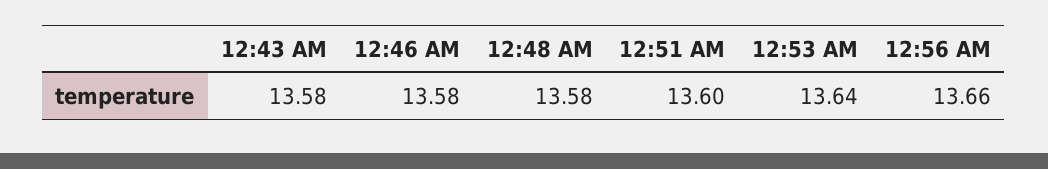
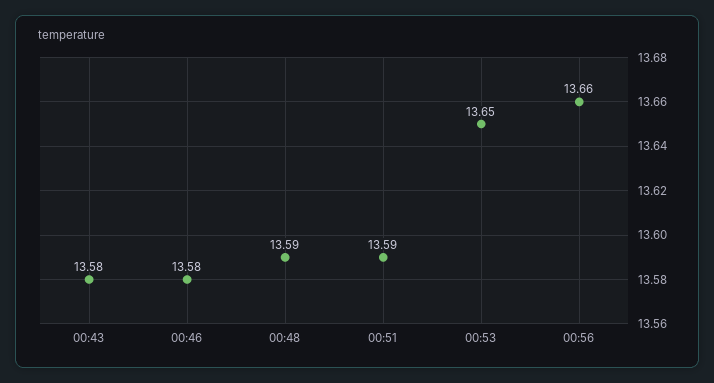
  {
    "12:43 AM": 13.58,
    "12:46 AM": 13.58,
-   "12:48 AM": 13.58,
+   "12:48 AM": 13.59,
-   "12:51 AM": 13.6,
+   "12:51 AM": 13.59,
-   "12:53 AM": 13.64,
+   "12:53 AM": 13.65,
    "12:56 AM": 13.66
  }

